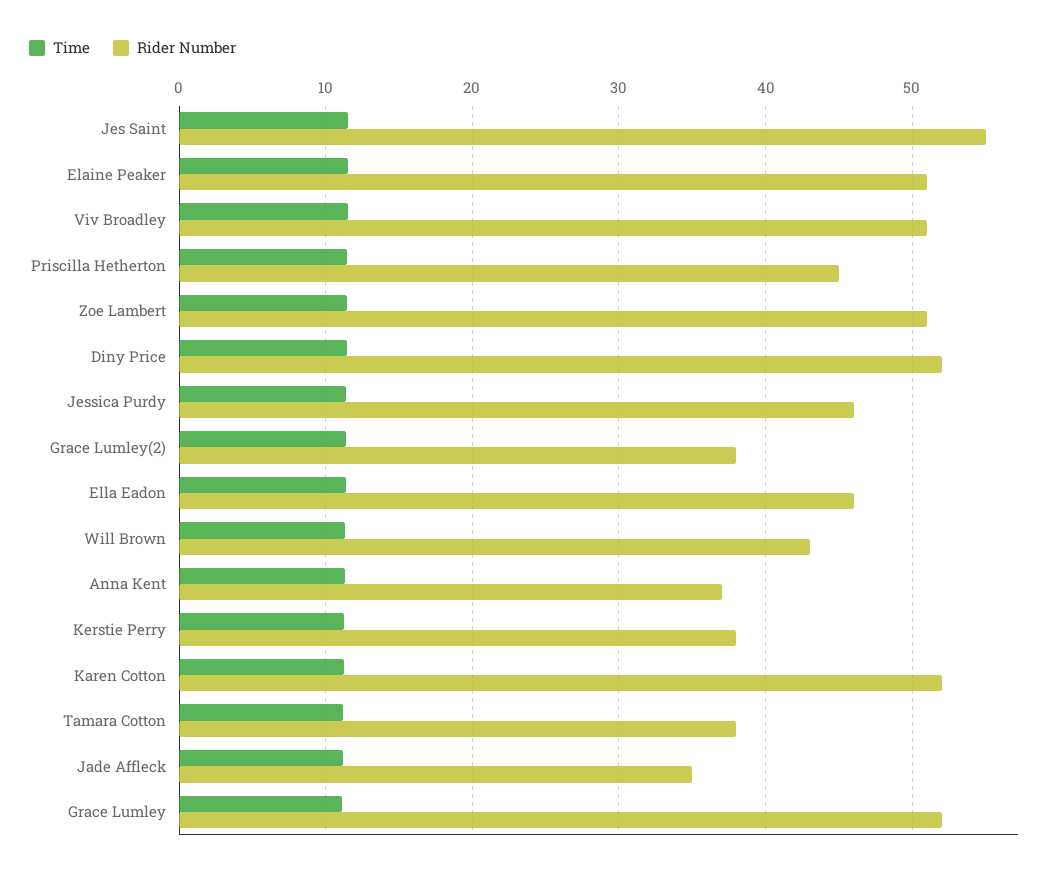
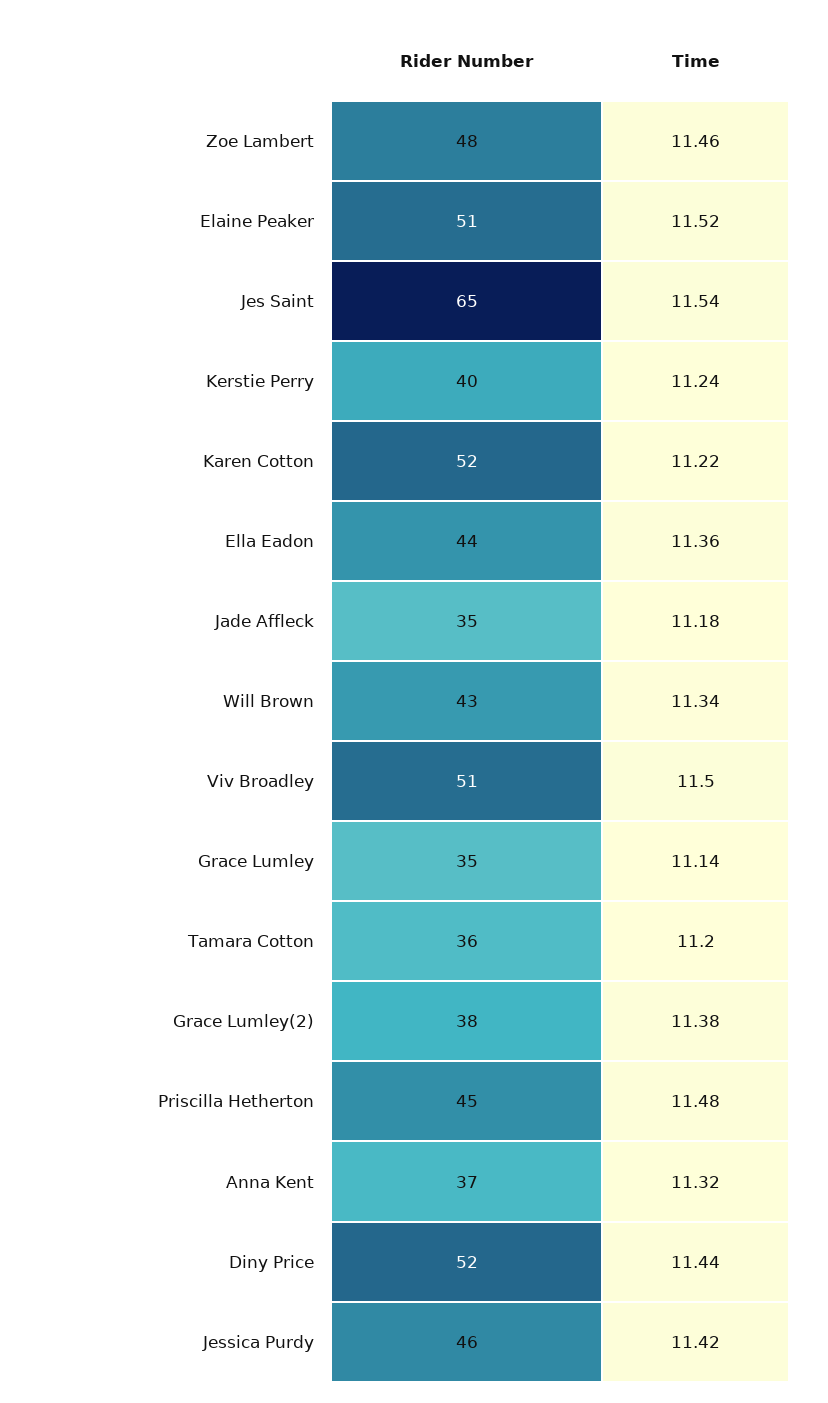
  {
    "Time": {
      "Jes Saint": 11.54,
      "Elaine Peaker": 11.52,
      "Viv Broadley": 11.5,
      "Priscilla Hetherton": 11.48,
      "Zoe Lambert": 11.46,
      "Diny Price": 11.44,
      "Jessica Purdy": 11.42,
      "Grace Lumley(2)": 11.38,
      "Ella Eadon": 11.36,
      "Will Brown": 11.34,
      "Anna Kent": 11.32,
      "Kerstie Perry": 11.24,
      "Karen Cotton": 11.22,
      "Tamara Cotton": 11.2,
      "Jade Affleck": 11.18,
      "Grace Lumley": 11.14
    },
    "Rider Number": {
-     "Jes Saint": 55,
+     "Jes Saint": 65,
      "Elaine Peaker": 51,
      "Viv Broadley": 51,
      "Priscilla Hetherton": 45,
-     "Zoe Lambert": 51,
+     "Zoe Lambert": 48,
      "Diny Price": 52,
      "Jessica Purdy": 46,
      "Grace Lumley(2)": 38,
-     "Ella Eadon": 46,
+     "Ella Eadon": 44,
      "Will Brown": 43,
      "Anna Kent": 37,
-     "Kerstie Perry": 38,
+     "Kerstie Perry": 40,
      "Karen Cotton": 52,
-     "Tamara Cotton": 38,
+     "Tamara Cotton": 36,
      "Jade Affleck": 35,
-     "Grace Lumley": 52
+     "Grace Lumley": 35
    }
  }

